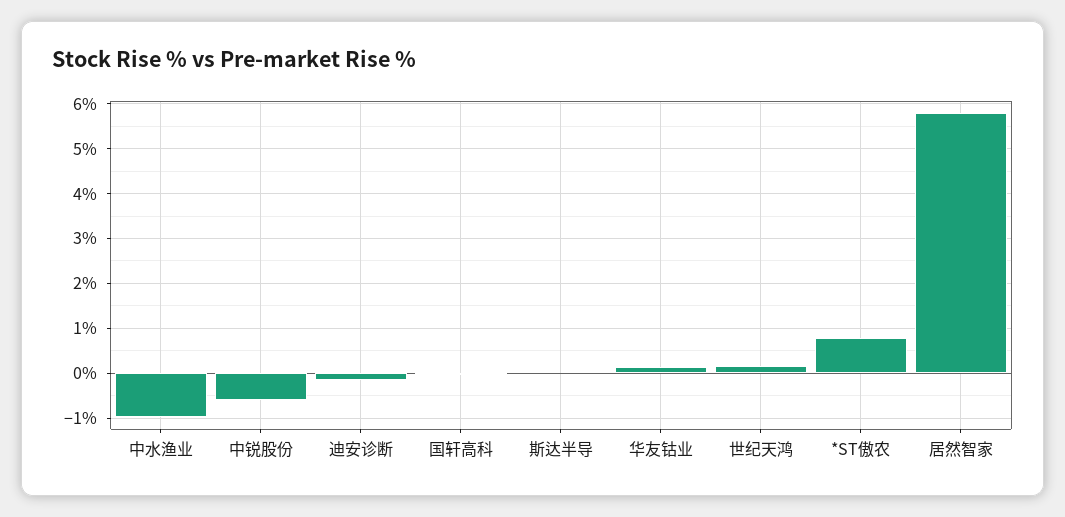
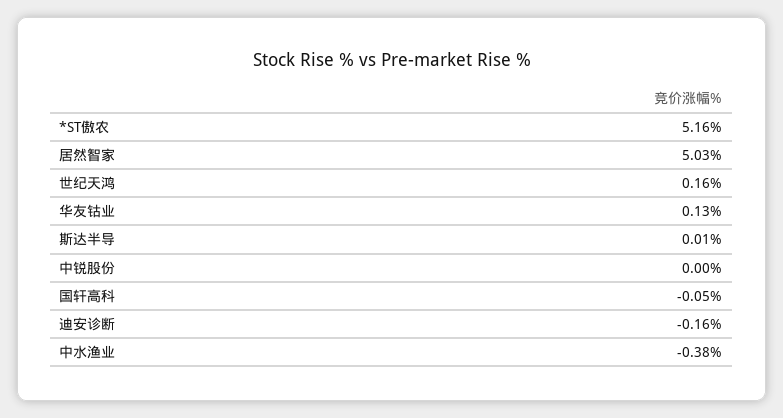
  {
-   "中水渔业": -1,
+   "中水渔业": -0.38,
-   "中锐股份": -0.6,
+   "中锐股份": 0,
    "迪安诊断": -0.16,
    "国轩高科": -0.05,
    "斯达半导": 0.01,
    "华友钴业": 0.13,
    "世纪天鸿": 0.16,
-   "*ST傲农": 0.8,
+   "*ST傲农": 5.16,
-   "居然智家": 5.8
+   "居然智家": 5.03
  }

